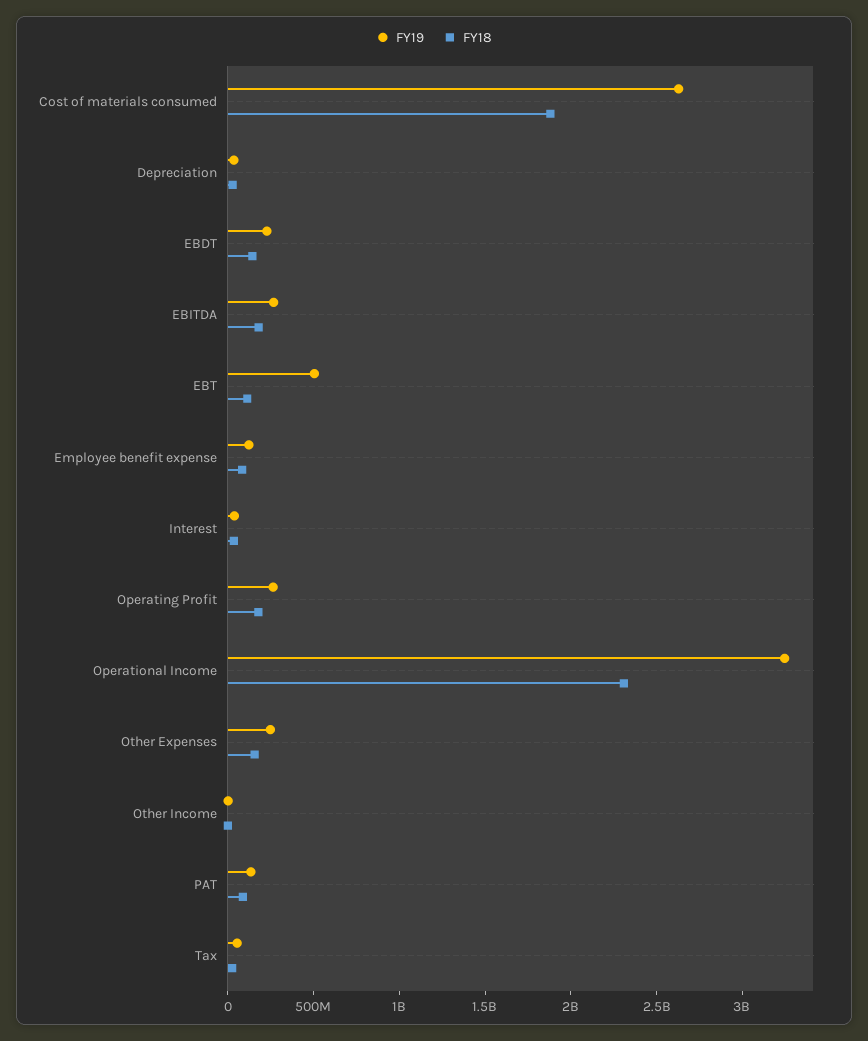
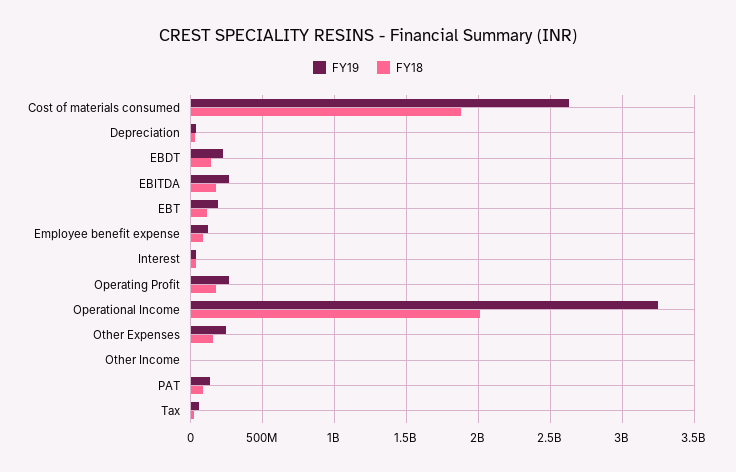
  {
    "FY19": {
      "Cost of materials consumed": 2650000000,
      "Depreciation": 50000000,
      "EBDT": 250000000,
      "EBITDA": 250000000,
-     "EBT": 500000000,
+     "EBT": 200000000,
      "Employee benefit expense": 100000000,
      "Interest": 50000000,
      "Operating Profit": 250000000,
      "Operational Income": 3250000000,
      "Other Expenses": 250000000,
      "Other Income": 0,
      "PAT": 150000000,
      "Tax": 50000000
    },
    "FY18": {
      "Cost of materials consumed": 1900000000,
      "Depreciation": 50000000,
      "EBDT": 150000000,
      "EBITDA": 200000000,
      "EBT": 100000000,
      "Employee benefit expense": 100000000,
      "Interest": 50000000,
      "Operating Profit": 200000000,
-     "Operational Income": 2300000000,
+     "Operational Income": 2000000000,
      "Other Expenses": 150000000,
      "Other Income": 0,
      "PAT": 100000000,
      "Tax": 50000000
    }
  }

